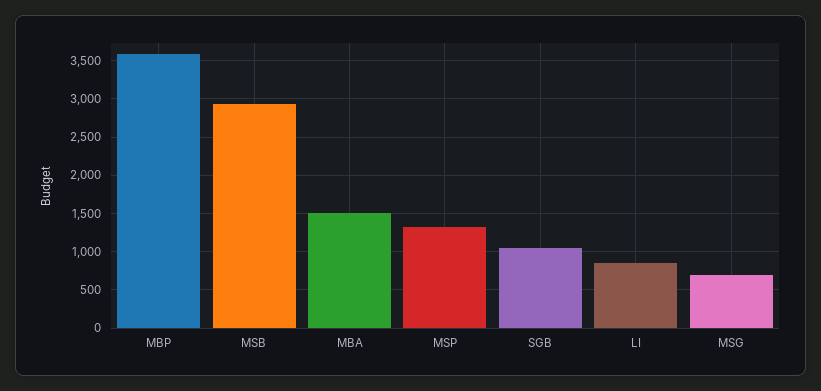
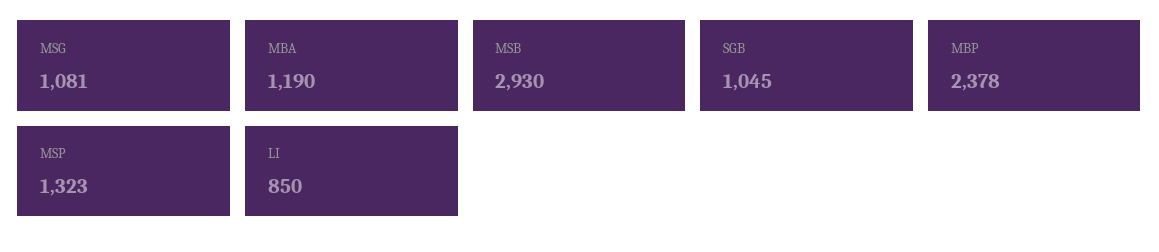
  {
-   "MBP": 3600,
+   "MBP": 2378,
    "MSB": 2930,
-   "MBA": 1500,
+   "MBA": 1190,
    "MSP": 1323,
    "SGB": 1045,
    "LI": 850,
-   "MSG": 700
+   "MSG": 1081
  }

